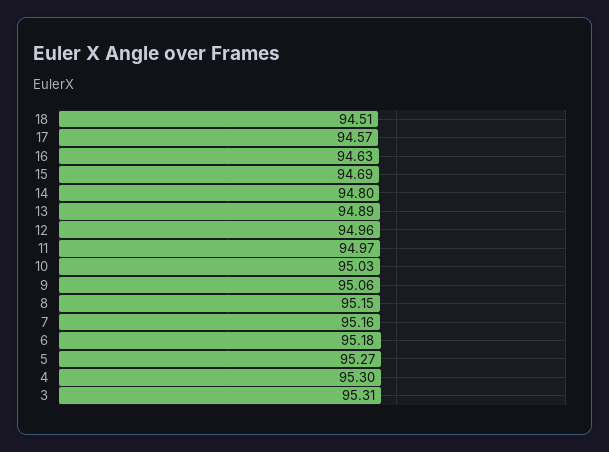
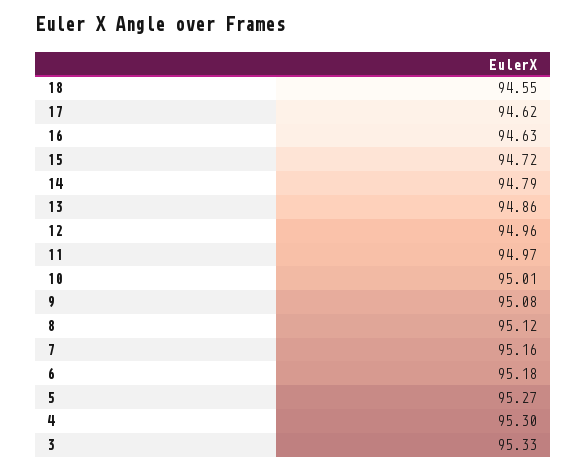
  {
-   "18": 94.51,
+   "18": 94.55,
-   "17": 94.57,
+   "17": 94.62,
    "16": 94.63,
-   "15": 94.69,
+   "15": 94.72,
-   "14": 94.8,
+   "14": 94.79,
-   "13": 94.89,
+   "13": 94.86,
    "12": 94.96,
    "11": 94.97,
-   "10": 95.03,
+   "10": 95.01,
-   "9": 95.06,
+   "9": 95.08,
-   "8": 95.15,
+   "8": 95.12,
    "7": 95.16,
    "6": 95.18,
    "5": 95.27,
    "4": 95.3,
-   "3": 95.31
+   "3": 95.33
  }

